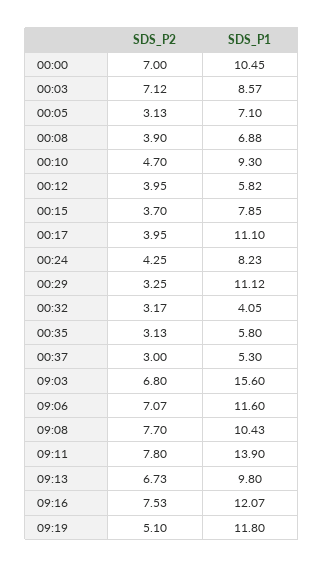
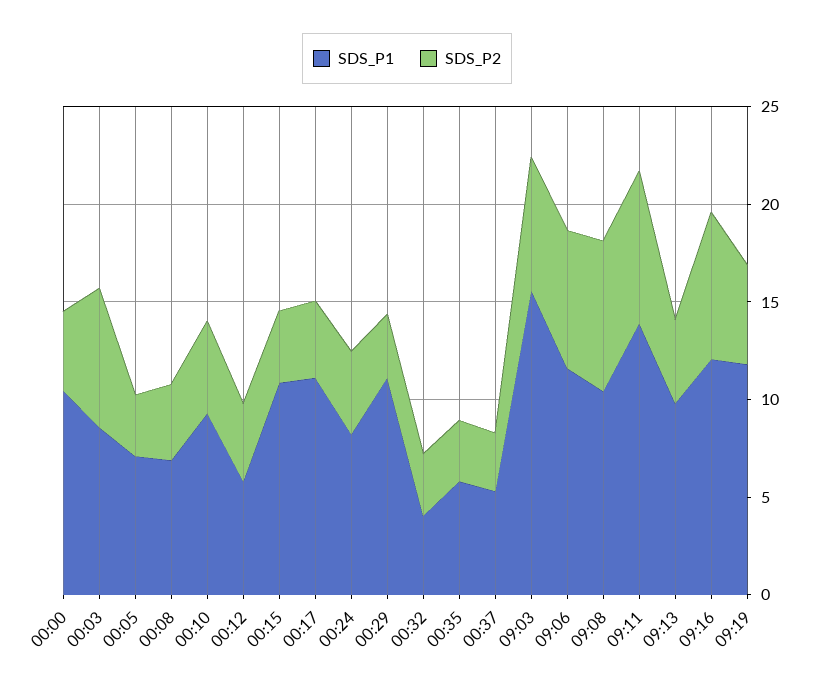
  {
    "SDS_P2": {
-     "00:00": 7,
+     "00:00": 4,
      "00:03": 7.12,
      "00:05": 3.13,
      "00:08": 3.9,
      "00:10": 4.7,
      "00:12": 3.95,
      "00:15": 3.7,
      "00:17": 3.95,
      "00:24": 4.25,
      "00:29": 3.25,
      "00:32": 3.17,
      "00:35": 3.13,
      "00:37": 3,
      "09:03": 6.8,
      "09:06": 7.07,
      "09:08": 7.7,
      "09:11": 7.8,
-     "09:13": 6.73,
+     "09:13": 4,
      "09:16": 7.53,
      "09:19": 5.1
    },
    "SDS_P1": {
      "00:00": 10.45,
      "00:03": 8.57,
      "00:05": 7.1,
      "00:08": 6.88,
      "00:10": 9.3,
      "00:12": 5.82,
-     "00:15": 7.85,
+     "00:15": 11,
      "00:17": 11.1,
      "00:24": 8.23,
      "00:29": 11.12,
      "00:32": 4.05,
      "00:35": 5.8,
      "00:37": 5.3,
      "09:03": 15.6,
      "09:06": 11.6,
      "09:08": 10.43,
      "09:11": 13.9,
      "09:13": 9.8,
      "09:16": 12.07,
      "09:19": 11.8
    }
  }

